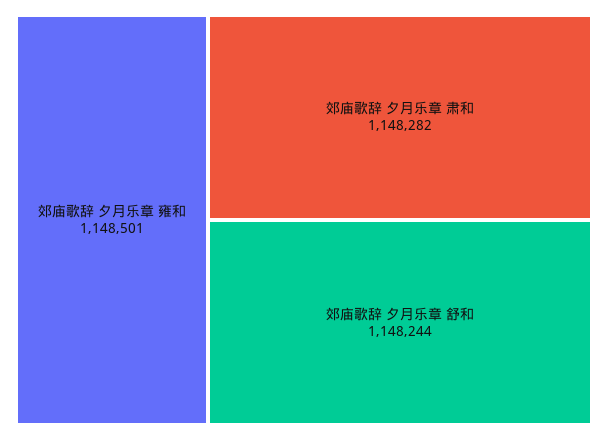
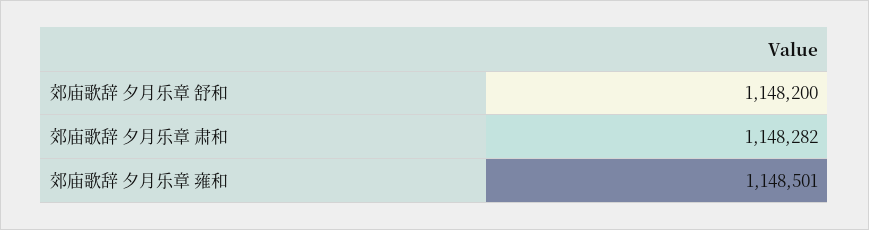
  {
    "郊庙歌辞 夕月乐章 雍和": 1148501,
    "郊庙歌辞 夕月乐章 肃和": 1148282,
-   "郊庙歌辞 夕月乐章 舒和": 1148244
+   "郊庙歌辞 夕月乐章 舒和": 1148200
  }

